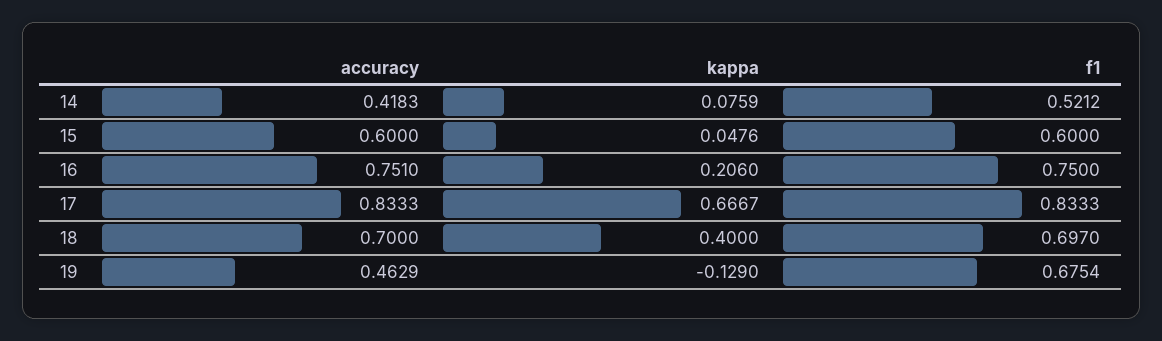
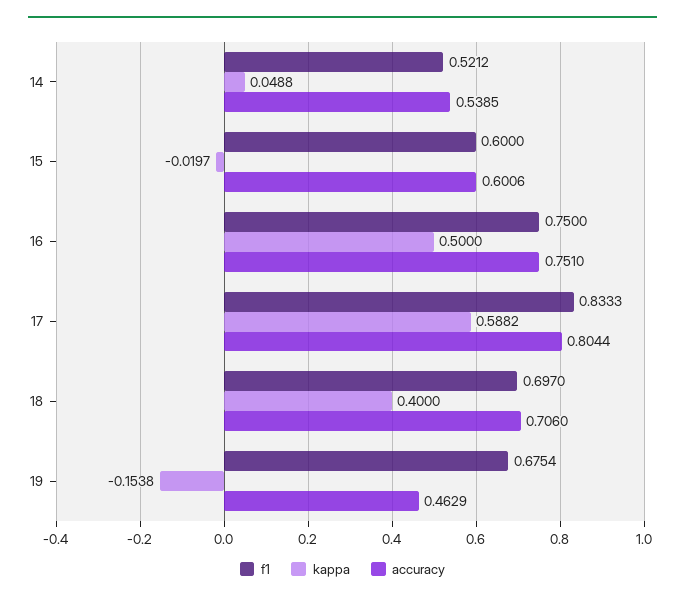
  {
    "accuracy": {
-     "14": 0.4183,
+     "14": 0.5385,
-     "15": 0.6,
+     "15": 0.6006,
      "16": 0.751,
-     "17": 0.8333,
+     "17": 0.8044,
-     "18": 0.7,
+     "18": 0.706,
      "19": 0.4629
    },
    "kappa": {
-     "14": 0.0759,
+     "14": 0.0488,
-     "15": 0.0476,
+     "15": -0.0197,
-     "16": 0.206,
+     "16": 0.5,
-     "17": 0.6667,
+     "17": 0.5882,
      "18": 0.4,
-     "19": -0.129
+     "19": -0.1538
    },
    "f1": {
      "14": 0.5212,
      "15": 0.6,
      "16": 0.75,
      "17": 0.8333,
      "18": 0.697,
      "19": 0.6754
    }
  }

